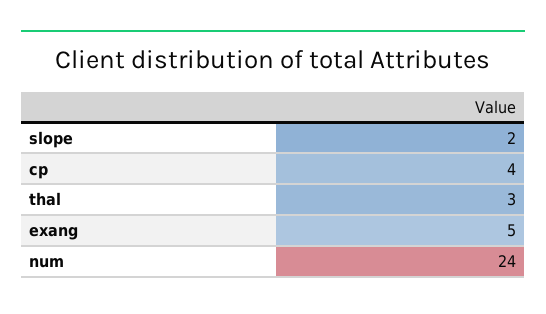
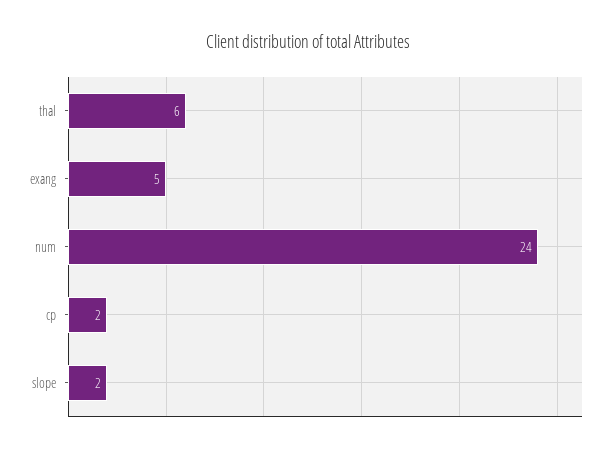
  {
    "slope": 2,
-   "cp": 4,
+   "cp": 2,
-   "thal": 3,
+   "thal": 6,
    "exang": 5,
    "num": 24
  }

